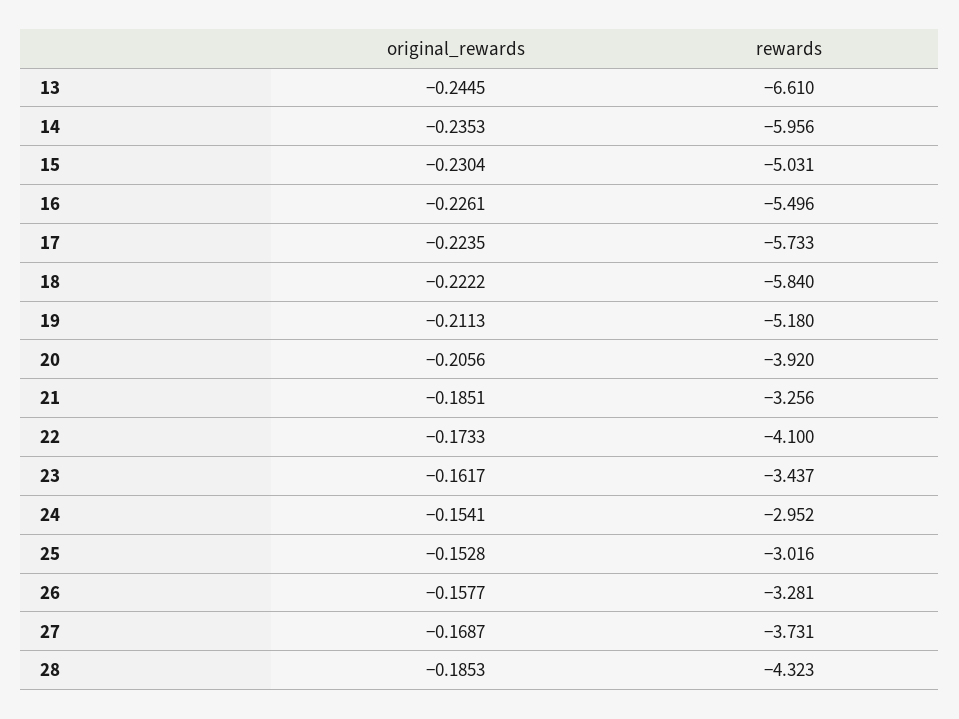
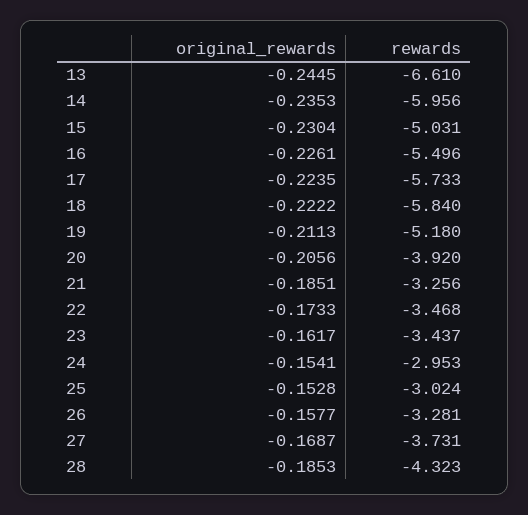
  {
    "original_rewards": {
      "13": -0.2445,
      "14": -0.2353,
      "15": -0.2304,
      "16": -0.2261,
      "17": -0.2235,
      "18": -0.2222,
      "19": -0.2113,
      "20": -0.2056,
      "21": -0.1851,
      "22": -0.1733,
      "23": -0.1617,
      "24": -0.1541,
      "25": -0.1528,
      "26": -0.1577,
      "27": -0.1687,
      "28": -0.1853
    },
    "rewards": {
      "13": -6.61,
      "14": -5.956,
      "15": -5.031,
      "16": -5.496,
      "17": -5.733,
      "18": -5.84,
      "19": -5.18,
      "20": -3.92,
      "21": -3.256,
-     "22": -4.1,
+     "22": -3.468,
      "23": -3.437,
-     "24": -2.952,
+     "24": -2.953,
-     "25": -3.016,
+     "25": -3.024,
      "26": -3.281,
      "27": -3.731,
      "28": -4.323
    }
  }

